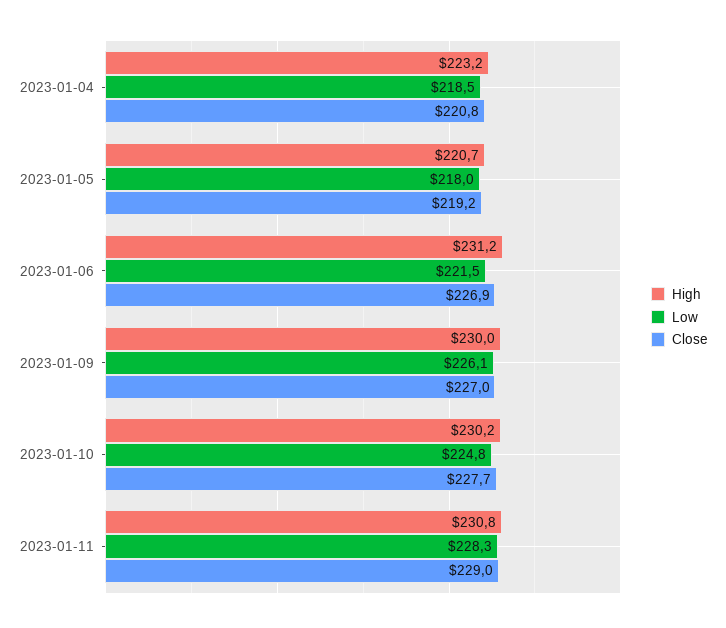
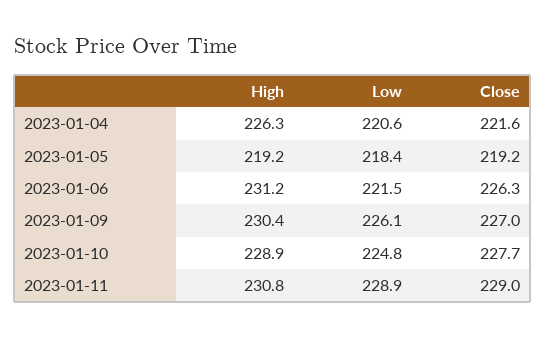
  {
    "High": {
-     "2023-01-04": 223.2,
+     "2023-01-04": 226.3,
-     "2023-01-05": 220.7,
+     "2023-01-05": 219.2,
      "2023-01-06": 231.2,
-     "2023-01-09": 230,
+     "2023-01-09": 230.4,
-     "2023-01-10": 230.2,
+     "2023-01-10": 228.9,
      "2023-01-11": 230.8
    },
    "Low": {
-     "2023-01-04": 218.5,
+     "2023-01-04": 220.6,
-     "2023-01-05": 218,
+     "2023-01-05": 218.4,
      "2023-01-06": 221.5,
      "2023-01-09": 226.1,
      "2023-01-10": 224.8,
-     "2023-01-11": 228.3
+     "2023-01-11": 228.9
    },
    "Close": {
-     "2023-01-04": 220.8,
+     "2023-01-04": 221.6,
      "2023-01-05": 219.2,
-     "2023-01-06": 226.9,
+     "2023-01-06": 226.3,
      "2023-01-09": 227,
      "2023-01-10": 227.7,
      "2023-01-11": 229
    }
  }

